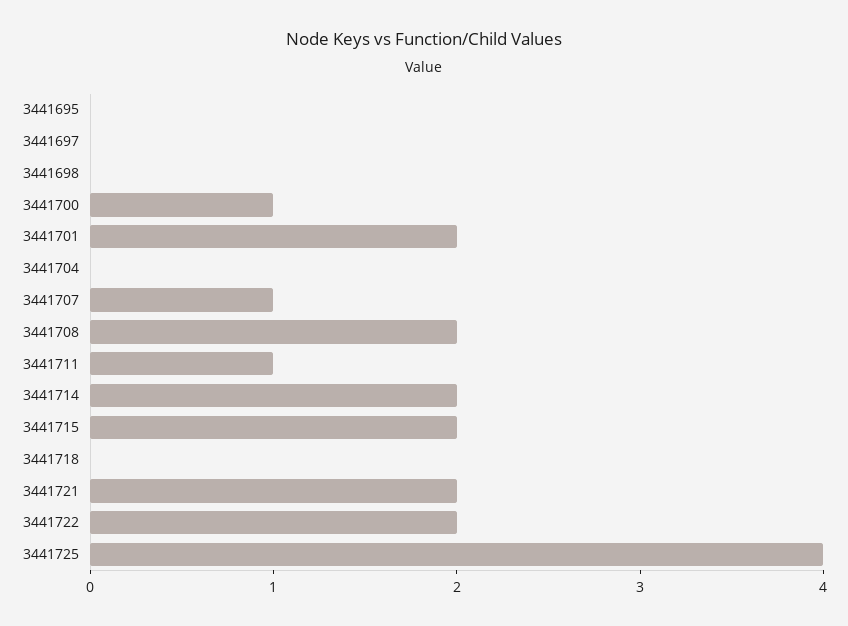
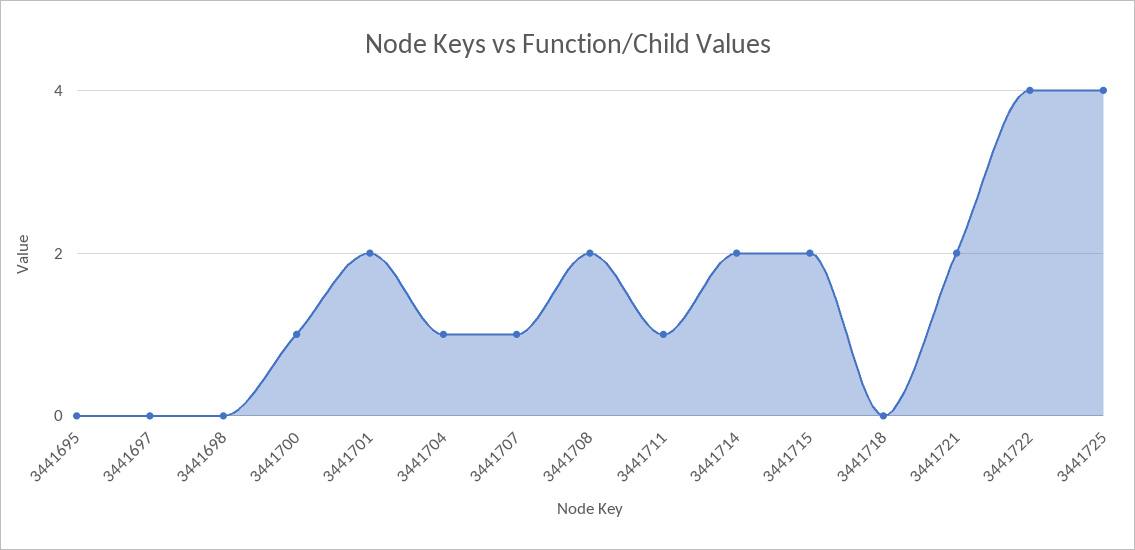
  {
    "3441695": 0,
    "3441697": 0,
    "3441698": 0,
    "3441700": 1,
    "3441701": 2,
-   "3441704": 0,
+   "3441704": 1,
    "3441707": 1,
    "3441708": 2,
    "3441711": 1,
    "3441714": 2,
    "3441715": 2,
    "3441718": 0,
    "3441721": 2,
-   "3441722": 2,
+   "3441722": 4,
    "3441725": 4
  }

